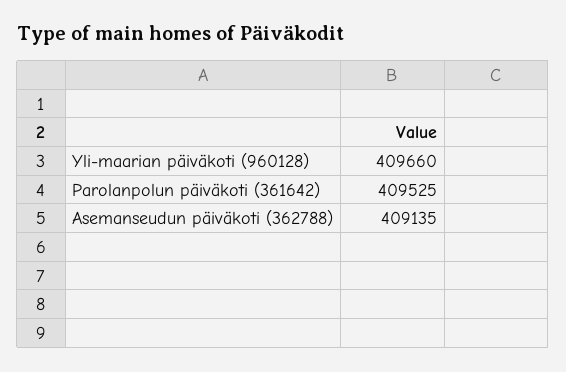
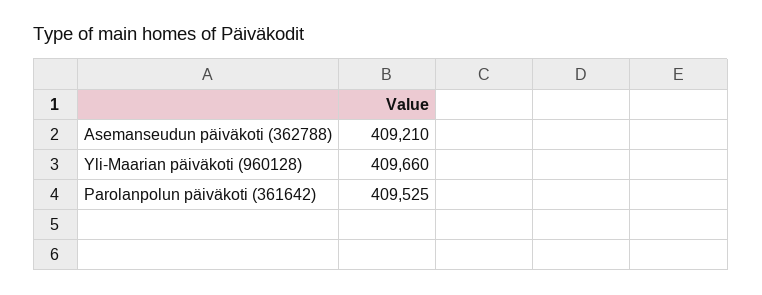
  {
    "Yli-maarian päiväkoti (960128)": 409660,
    "Parolanpolun päiväkoti (361642)": 409525,
-   "Asemanseudun päiväkoti (362788)": 409135
+   "Asemanseudun päiväkoti (362788)": 409210
  }

